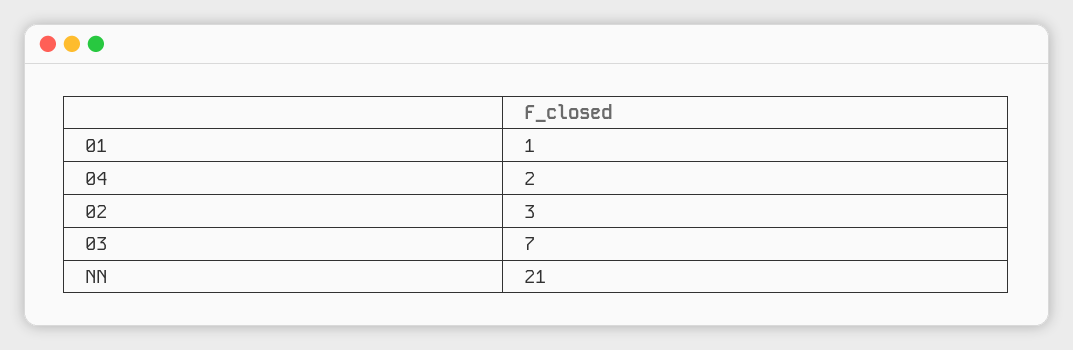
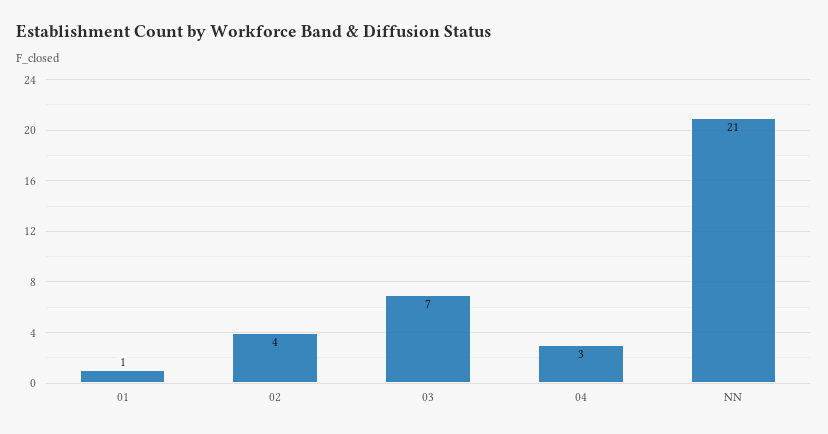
  {
    "01": 1,
-   "04": 2,
+   "04": 3,
-   "02": 3,
+   "02": 4,
    "03": 7,
    "NN": 21
  }

